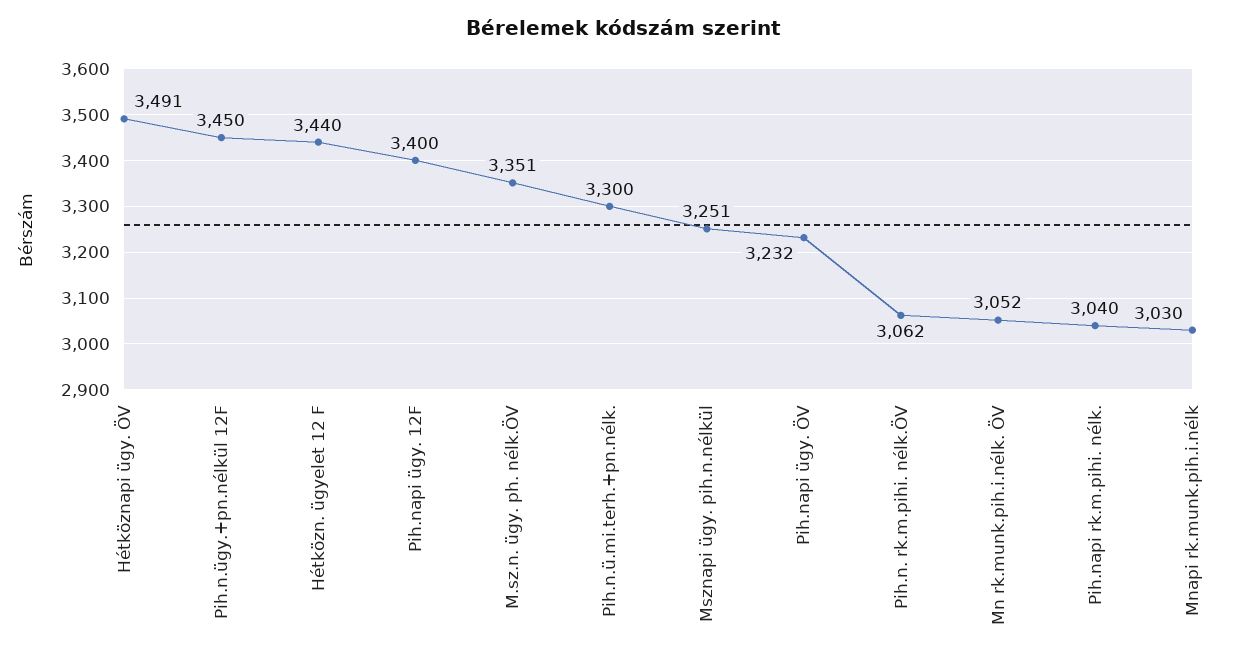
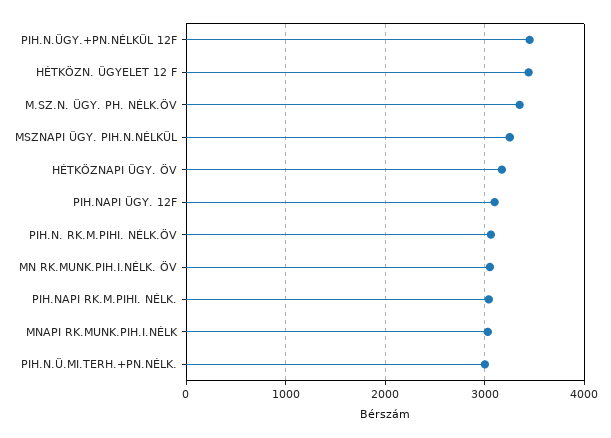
  {
-   "Hétköznapi ügy. ÖV": 3491,
+   "Hétköznapi ügy. ÖV": 3200,
    "Pih.n.ügy.+pn.nélkül 12F": 3450,
    "Hétközn. ügyelet 12 F": 3440,
-   "Pih.napi ügy. 12F": 3400,
+   "Pih.napi ügy. 12F": 3100,
    "M.sz.n. ügy. ph. nélk.ÖV": 3351,
-   "Pih.n.ü.mi.terh.+pn.nélk.": 3300,
+   "Pih.n.ü.mi.terh.+pn.nélk.": 3000,
    "Msznapi ügy. pih.n.nélkül": 3251,
-   "Pih.napi ügy. ÖV": 3232,
    "Pih.n. rk.m.pihi. nélk.ÖV": 3062,
    "Mn rk.munk.pih.i.nélk. ÖV": 3052,
    "Pih.napi rk.m.pihi. nélk.": 3040,
    "Mnapi rk.munk.pih.i.nélk": 3030
  }

